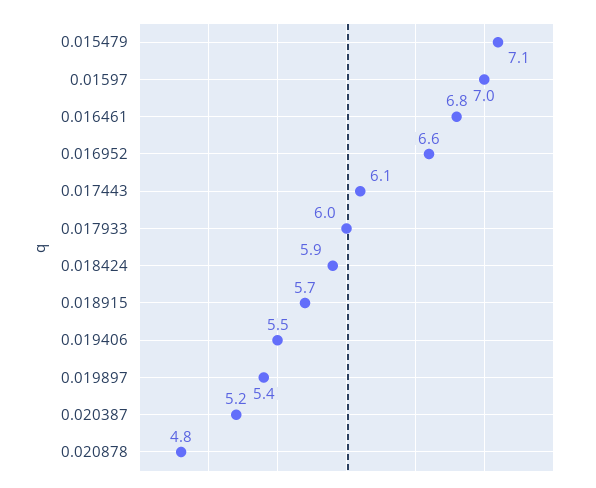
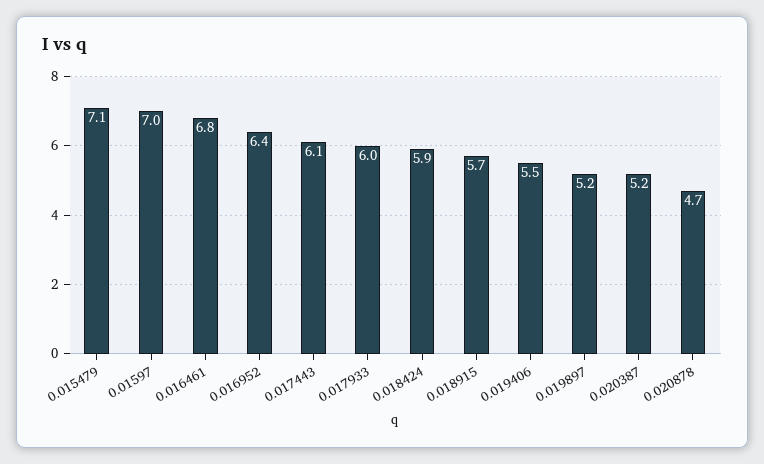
  {
    "0.015479": 7.1,
    "0.01597": 7,
    "0.016461": 6.8,
-   "0.016952": 6.6,
+   "0.016952": 6.4,
    "0.017443": 6.1,
    "0.017933": 6,
    "0.018424": 5.9,
    "0.018915": 5.7,
    "0.019406": 5.5,
-   "0.019897": 5.4,
+   "0.019897": 5.2,
    "0.020387": 5.2,
-   "0.020878": 4.8
+   "0.020878": 4.7
  }

